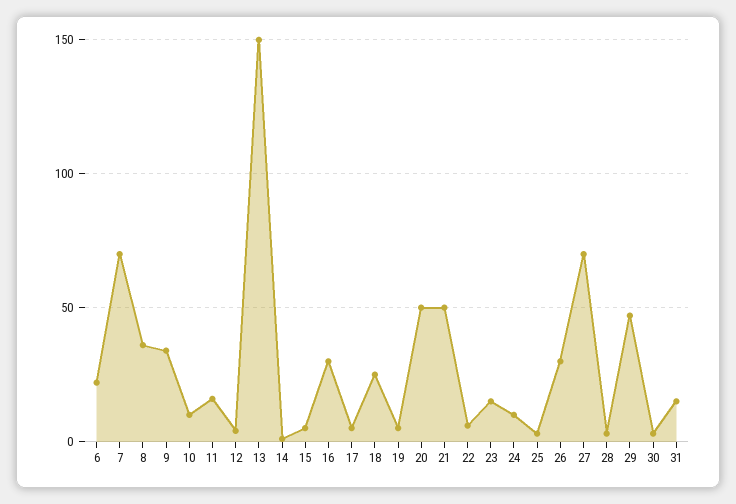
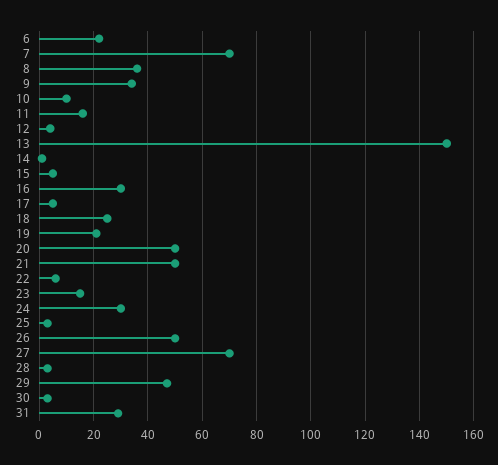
  {
    "6": 20,
    "7": 70,
    "8": 35,
    "9": 35,
    "10": 10,
    "11": 15,
    "12": 5,
    "13": 150,
    "14": 0,
    "15": 5,
    "16": 30,
    "17": 5,
    "18": 25,
-   "19": 5,
+   "19": 20,
    "20": 50,
    "21": 50,
    "22": 5,
    "23": 15,
-   "24": 10,
+   "24": 30,
    "25": 5,
-   "26": 30,
+   "26": 50,
    "27": 70,
    "28": 5,
    "29": 45,
    "30": 5,
-   "31": 15
+   "31": 30
  }

